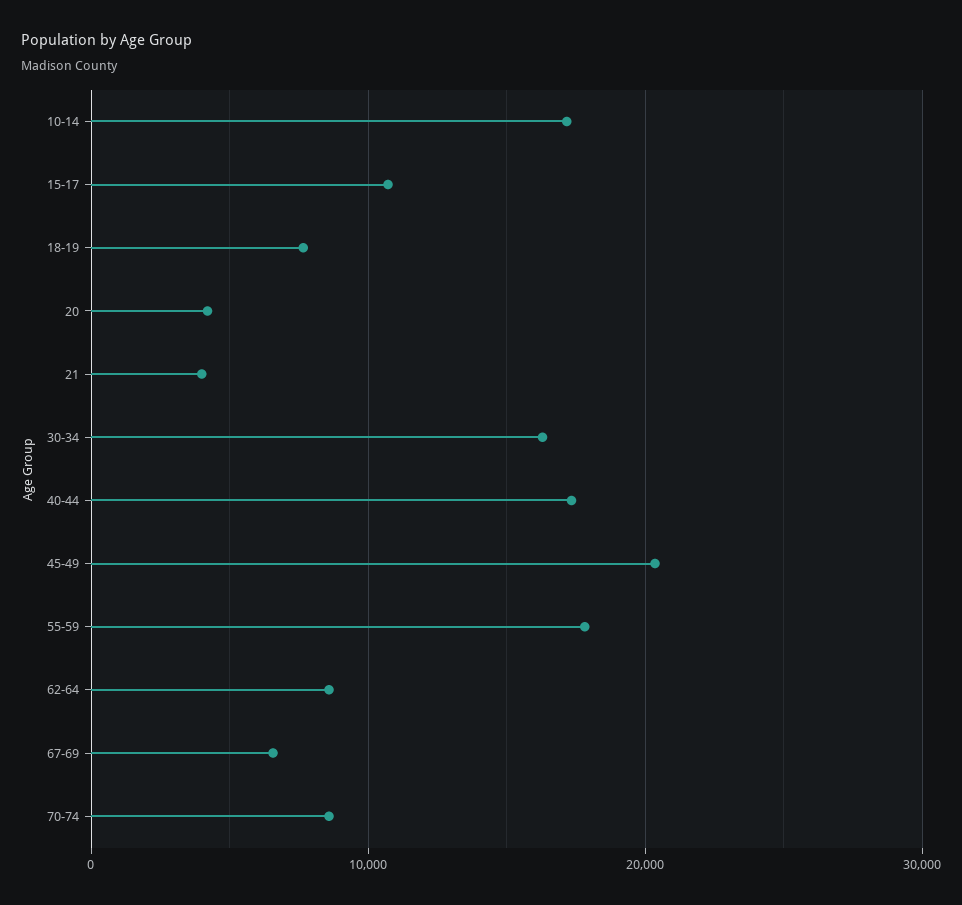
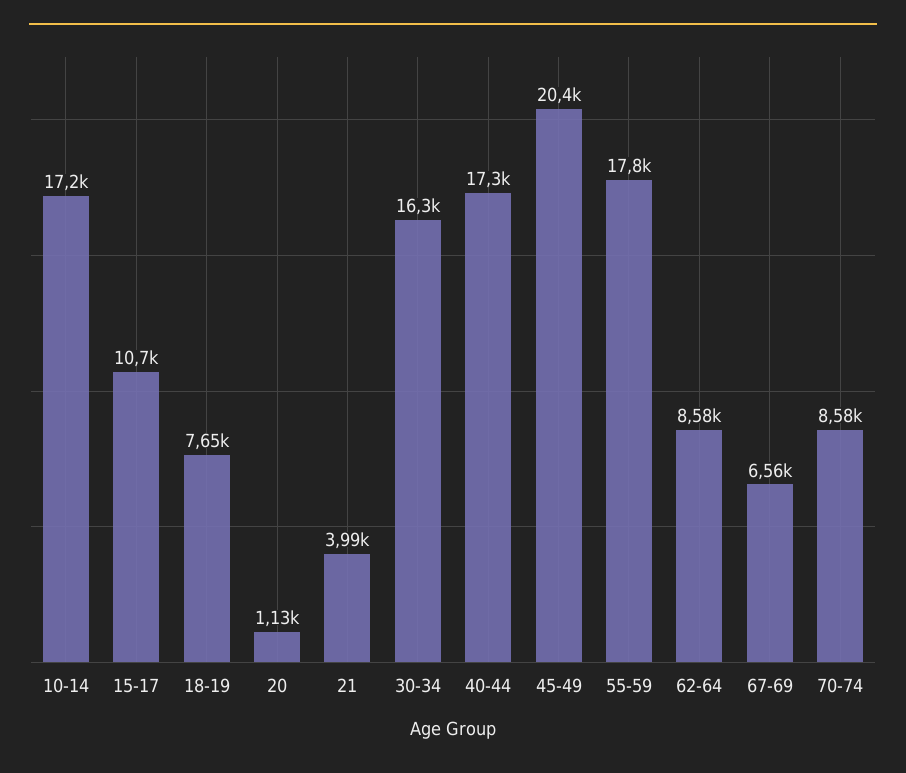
  {
    "10-14": 17200,
    "15-17": 10700,
    "18-19": 7650,
-   "20": 4000,
+   "20": 1130,
    "21": 3990,
    "30-34": 16300,
    "40-44": 17300,
    "45-49": 20400,
    "55-59": 17800,
    "62-64": 8580,
    "67-69": 6560,
    "70-74": 8580
  }

